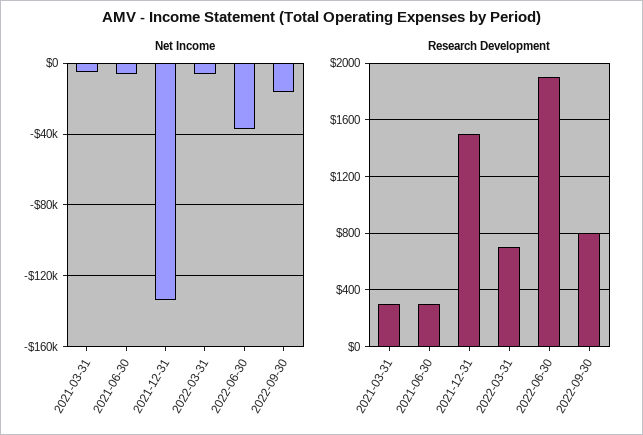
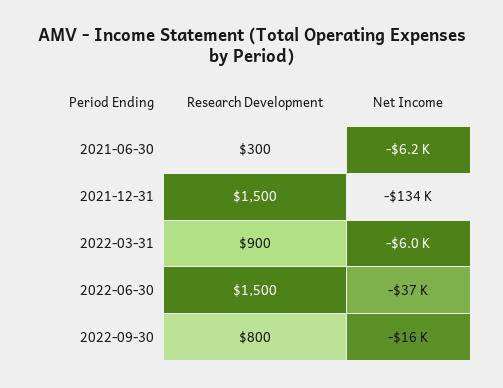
  {
    "Net Income": {
-     "2021-03-31": -5000,
      "2021-06-30": -6200,
      "2021-12-31": -134000,
      "2022-03-31": -6000,
      "2022-06-30": -37000,
      "2022-09-30": -16000
    },
    "Research Development": {
-     "2021-03-31": 300,
      "2021-06-30": 300,
      "2021-12-31": 1500,
-     "2022-03-31": 700,
+     "2022-03-31": 900,
-     "2022-06-30": 1900,
+     "2022-06-30": 1500,
      "2022-09-30": 800
    }
  }

